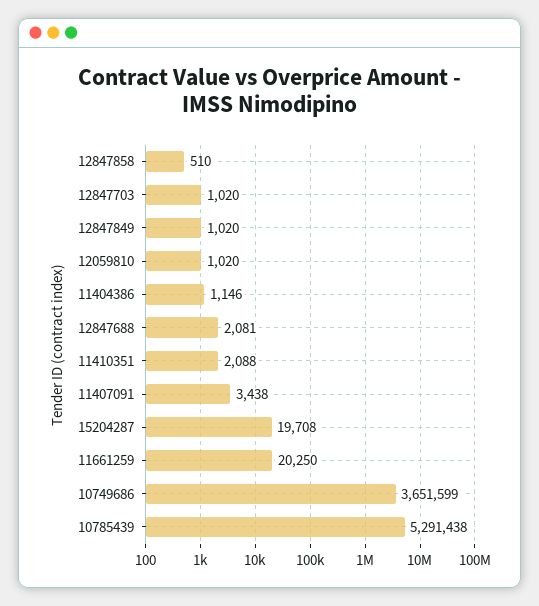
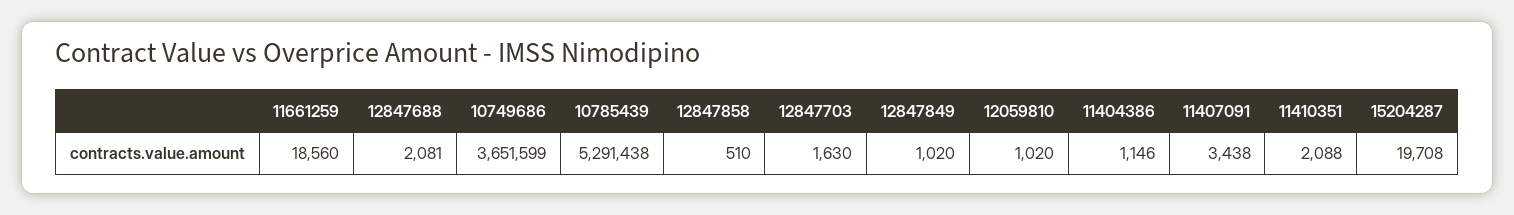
  {
    "12847858": 510,
-   "12847703": 1020,
+   "12847703": 1630,
    "12847849": 1020,
    "12059810": 1020,
    "11404386": 1146,
    "12847688": 2081,
    "11410351": 2088,
    "11407091": 3438,
    "15204287": 19708,
-   "11661259": 20250,
+   "11661259": 18560,
    "10749686": 3651599,
    "10785439": 5291438
  }

